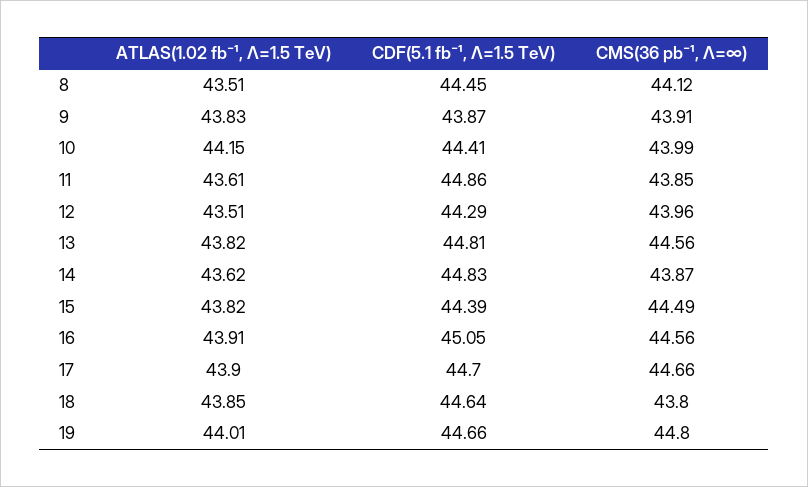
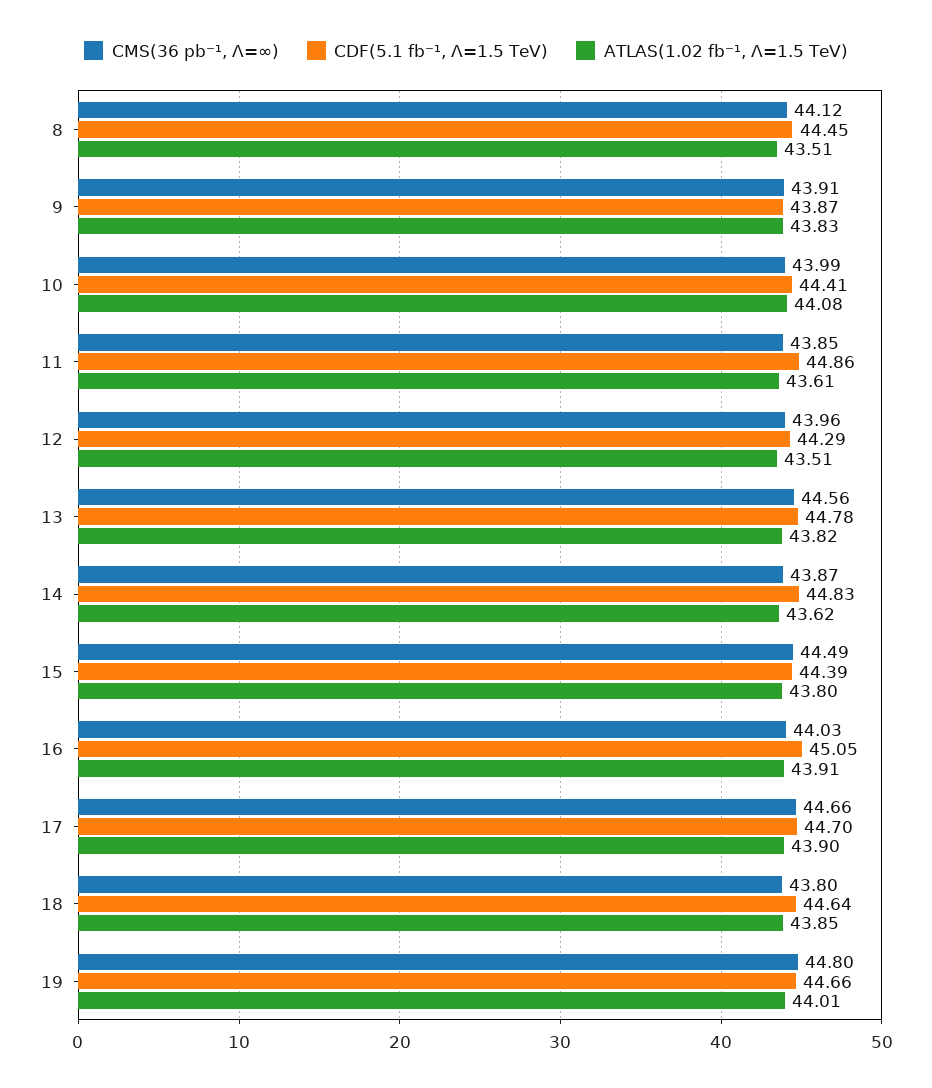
  {
    "ATLAS(1.02 fb⁻¹, Λ=1.5 TeV)": {
      "8": 43.51,
      "9": 43.83,
-     "10": 44.15,
+     "10": 44.08,
      "11": 43.61,
      "12": 43.51,
      "13": 43.82,
      "14": 43.62,
-     "15": 43.82,
+     "15": 43.8,
      "16": 43.91,
      "17": 43.9,
      "18": 43.85,
      "19": 44.01
    },
    "CDF(5.1 fb⁻¹, Λ=1.5 TeV)": {
      "8": 44.45,
      "9": 43.87,
      "10": 44.41,
      "11": 44.86,
      "12": 44.29,
-     "13": 44.81,
+     "13": 44.78,
      "14": 44.83,
      "15": 44.39,
      "16": 45.05,
      "17": 44.7,
      "18": 44.64,
      "19": 44.66
    },
    "CMS(36 pb⁻¹, Λ=∞)": {
      "8": 44.12,
      "9": 43.91,
      "10": 43.99,
      "11": 43.85,
      "12": 43.96,
      "13": 44.56,
      "14": 43.87,
      "15": 44.49,
-     "16": 44.56,
+     "16": 44.03,
      "17": 44.66,
      "18": 43.8,
      "19": 44.8
    }
  }

